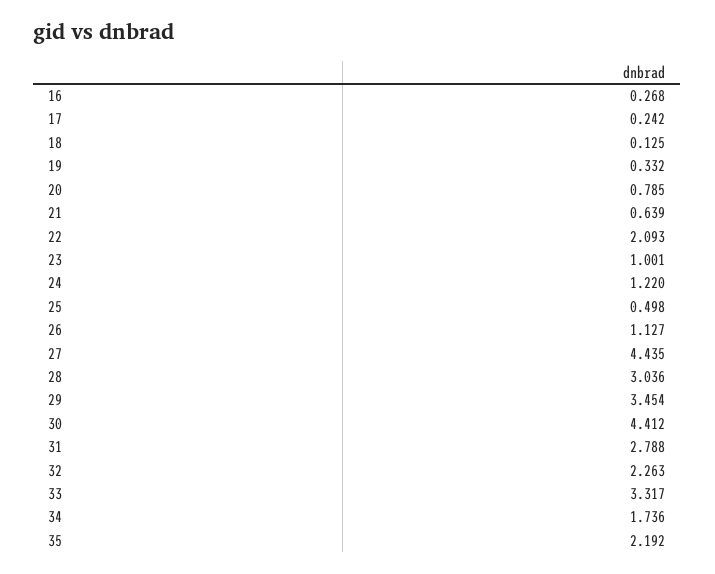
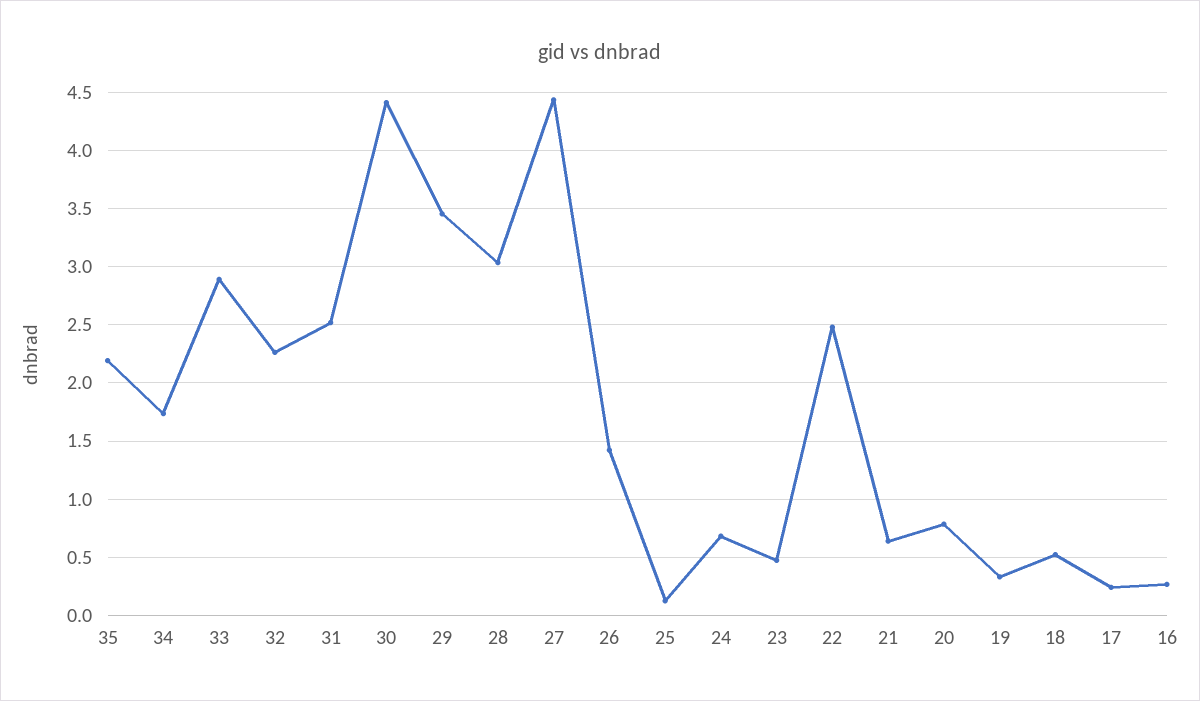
  {
    "16": 0.268,
    "17": 0.242,
-   "18": 0.125,
+   "18": 0.5,
    "19": 0.332,
    "20": 0.785,
    "21": 0.639,
-   "22": 2.093,
+   "22": 2.5,
-   "23": 1.001,
+   "23": 0.5,
-   "24": 1.22,
+   "24": 0.7,
-   "25": 0.498,
+   "25": 0.1,
-   "26": 1.127,
+   "26": 1.4,
    "27": 4.435,
    "28": 3.036,
    "29": 3.454,
    "30": 4.412,
-   "31": 2.788,
+   "31": 2.5,
    "32": 2.263,
-   "33": 3.317,
+   "33": 2.9,
    "34": 1.736,
    "35": 2.192
  }

